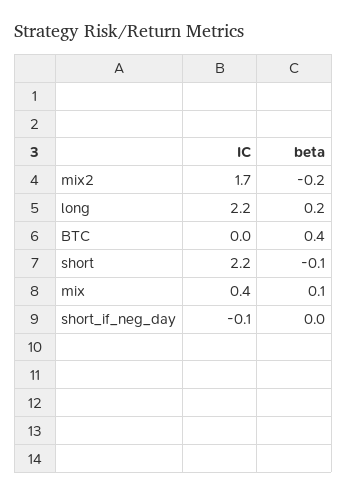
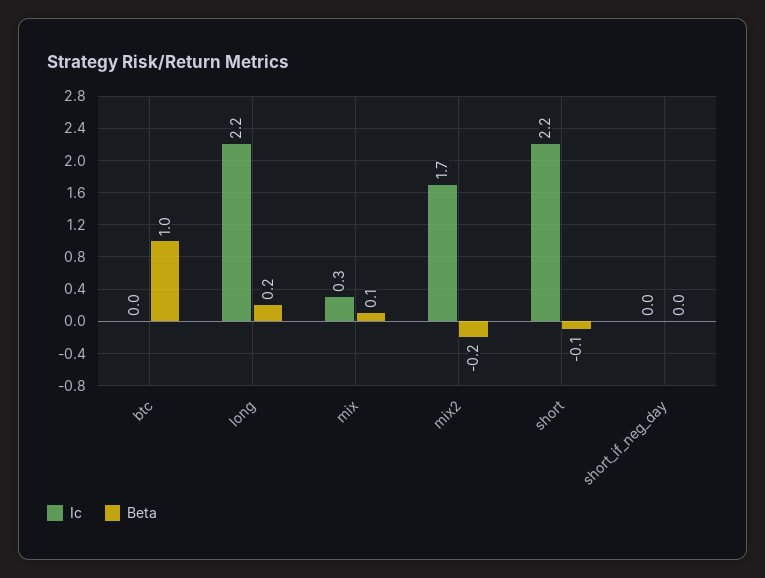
  {
    "IC": {
      "mix2": 1.7,
      "long": 2.2,
      "BTC": 0,
      "short": 2.2,
-     "mix": 0.4,
+     "mix": 0.3,
-     "short_if_neg_day": -0.1
+     "short_if_neg_day": 0
    },
    "beta": {
      "mix2": -0.2,
      "long": 0.2,
-     "BTC": 0.4,
+     "BTC": 1,
      "short": -0.1,
      "mix": 0.1,
      "short_if_neg_day": 0
    }
  }

